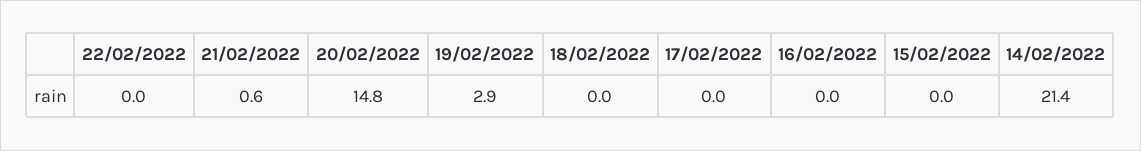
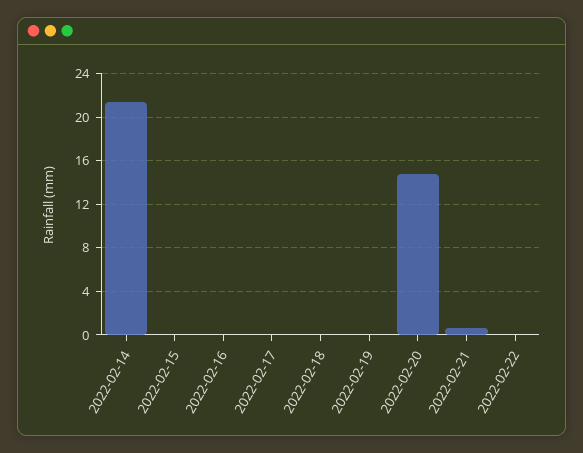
  {
    "22/02/2022": 0,
    "21/02/2022": 0.6,
    "20/02/2022": 14.8,
-   "19/02/2022": 2.9,
+   "19/02/2022": 0,
    "18/02/2022": 0,
    "17/02/2022": 0,
    "16/02/2022": 0,
    "15/02/2022": 0,
    "14/02/2022": 21.4
  }

